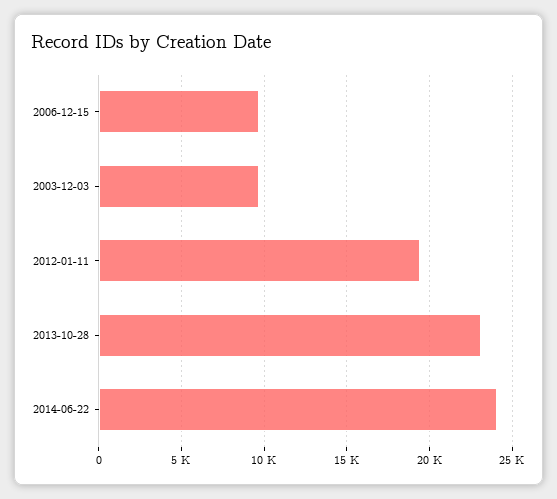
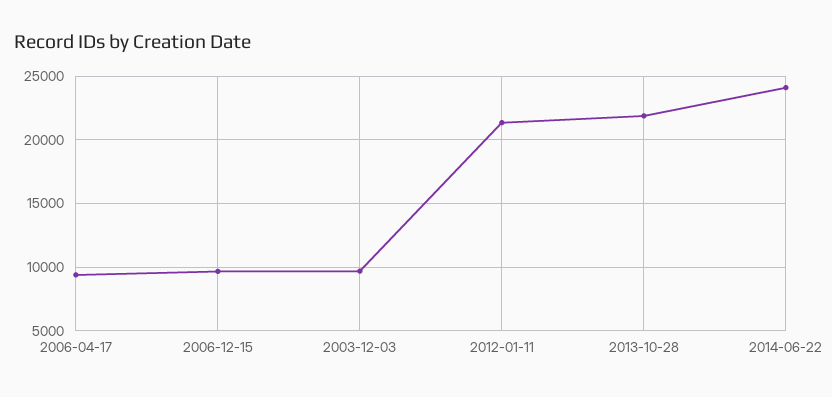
  {
    "2006-12-15": 9500,
    "2003-12-03": 9500,
-   "2012-01-11": 19500,
+   "2012-01-11": 21500,
-   "2013-10-28": 23000,
+   "2013-10-28": 22000,
-   "2014-06-22": 24000
+   "2014-06-22": 24000,
+   "2006-04-17": 9500
  }

